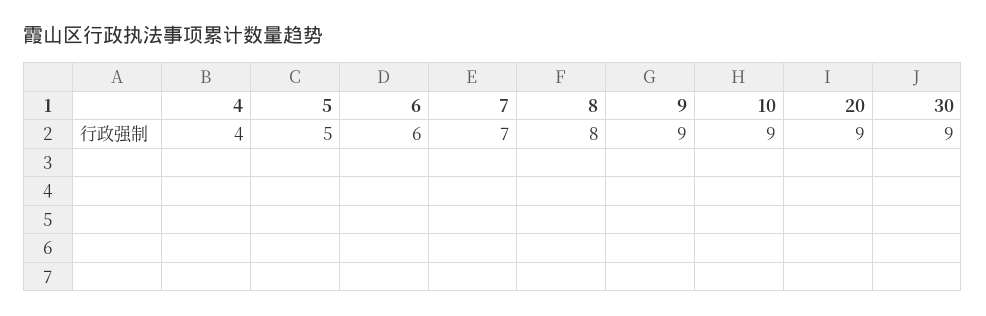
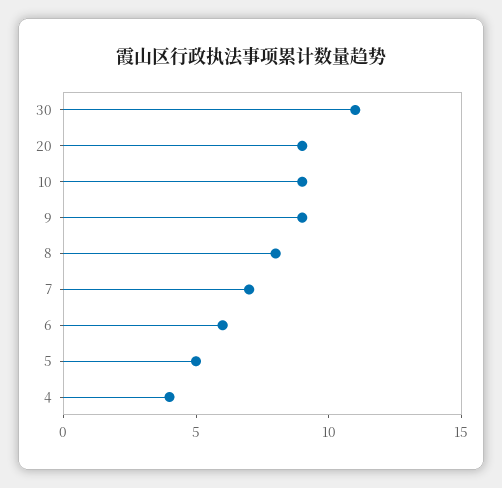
  {
    "4": 4,
    "5": 5,
    "6": 6,
    "7": 7,
    "8": 8,
    "9": 9,
    "10": 9,
    "20": 9,
-   "30": 9
+   "30": 11
  }

